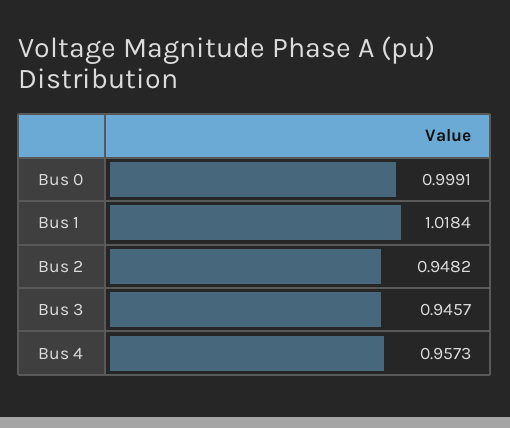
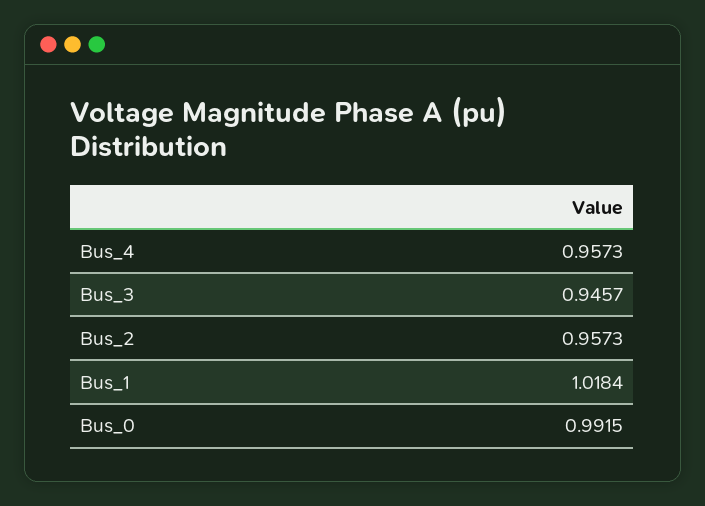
  {
-   "Bus 0": 0.9991,
+   "Bus 0": 0.9915,
    "Bus 1": 1.0184,
-   "Bus 2": 0.9482,
+   "Bus 2": 0.9573,
    "Bus 3": 0.9457,
    "Bus 4": 0.9573
  }

